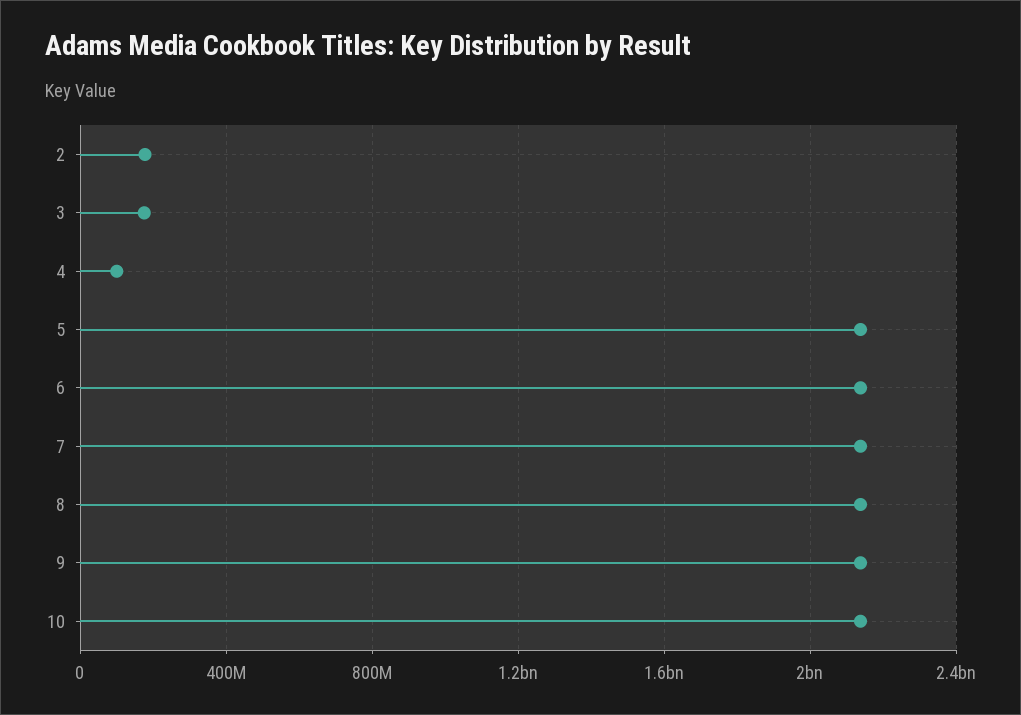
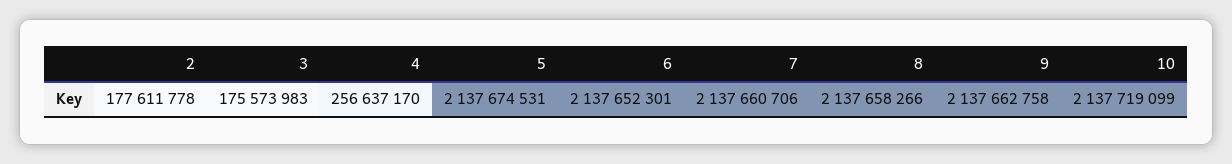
  {
    "2": 177611778,
    "3": 175573983,
-   "4": 100000000,
+   "4": 256637170,
    "5": 2137674531,
    "6": 2137652301,
    "7": 2137660706,
    "8": 2137658266,
    "9": 2137662758,
    "10": 2137719099
  }

